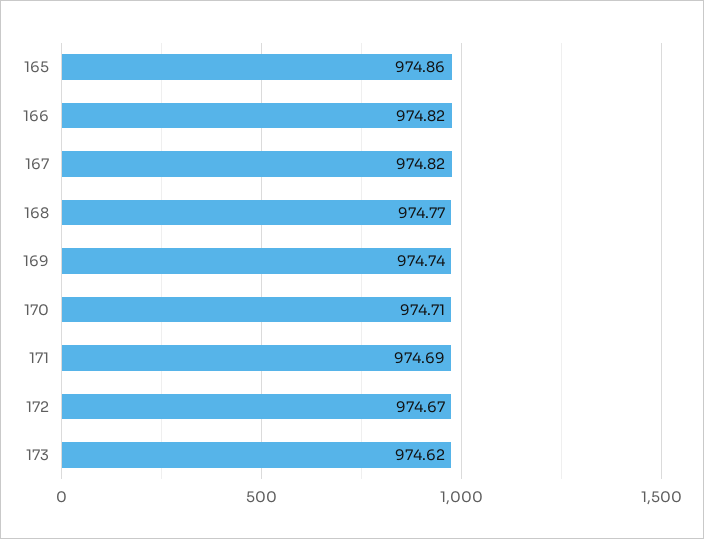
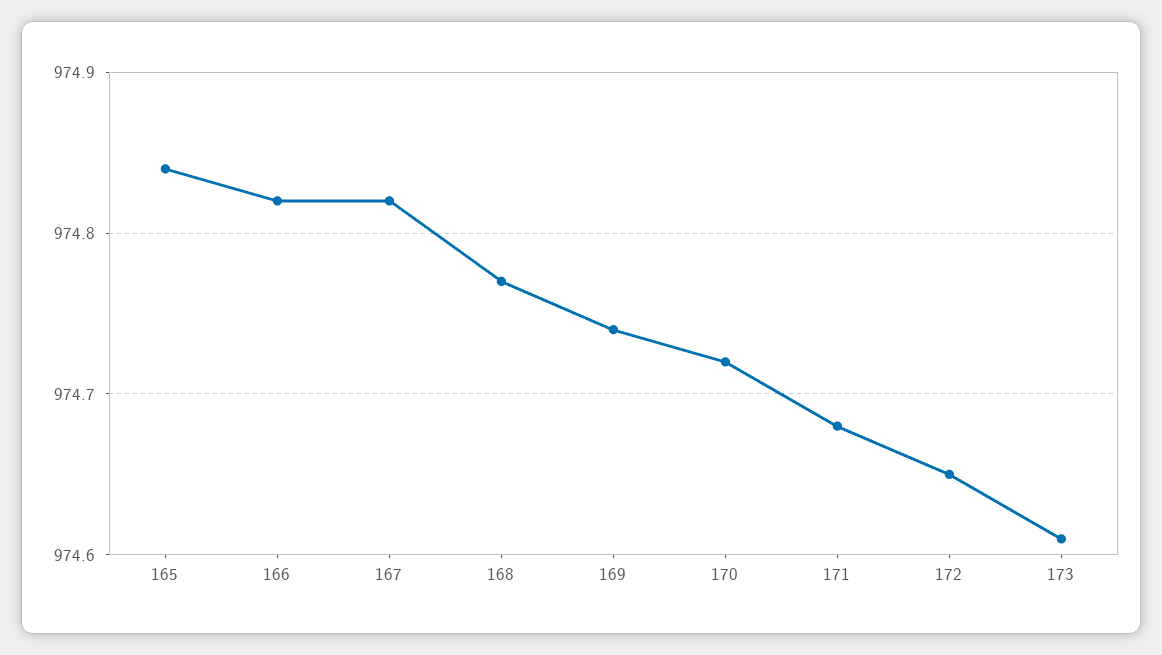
  {
-   "165": 974.86,
+   "165": 974.84,
    "166": 974.82,
    "167": 974.82,
    "168": 974.77,
    "169": 974.74,
-   "170": 974.71,
+   "170": 974.72,
-   "171": 974.69,
+   "171": 974.68,
-   "172": 974.67,
+   "172": 974.65,
-   "173": 974.62
+   "173": 974.61
  }

